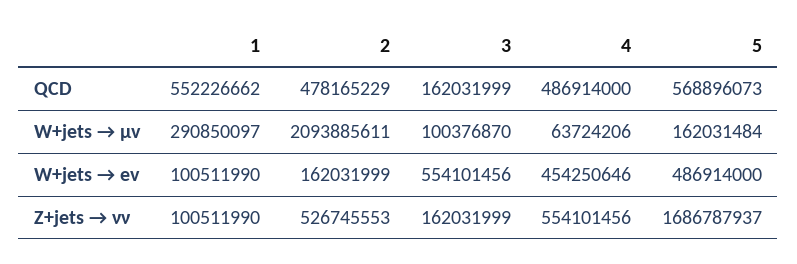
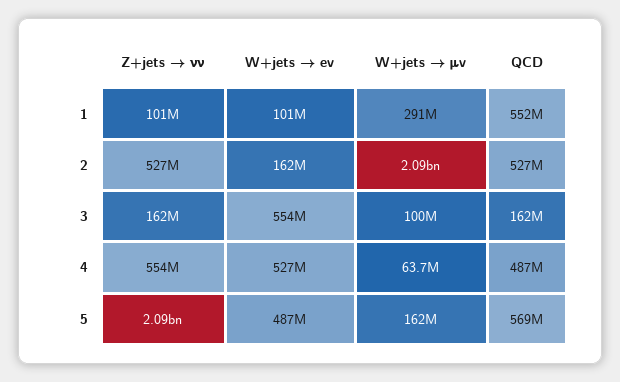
  {
    "1": {
      "QCD": 552226662,
      "W+jets → μv": 290850097,
      "W+jets → ev": 100511990,
      "Z+jets → νν": 100511990
    },
    "2": {
-     "QCD": 478165229,
+     "QCD": 527000000,
      "W+jets → μv": 2093885611,
      "W+jets → ev": 162031999,
      "Z+jets → νν": 526745553
    },
    "3": {
      "QCD": 162031999,
      "W+jets → μv": 100376870,
      "W+jets → ev": 554101456,
      "Z+jets → νν": 162031999
    },
    "4": {
      "QCD": 486914000,
      "W+jets → μv": 63724206,
-     "W+jets → ev": 454250646,
+     "W+jets → ev": 527000000,
      "Z+jets → νν": 554101456
    },
    "5": {
      "QCD": 568896073,
      "W+jets → μv": 162031484,
      "W+jets → ev": 486914000,
-     "Z+jets → νν": 1686787937
+     "Z+jets → νν": 2090000000
    }
  }

